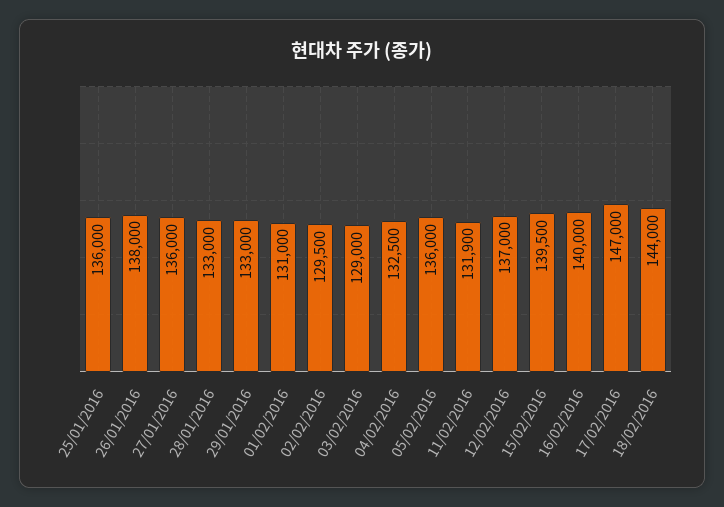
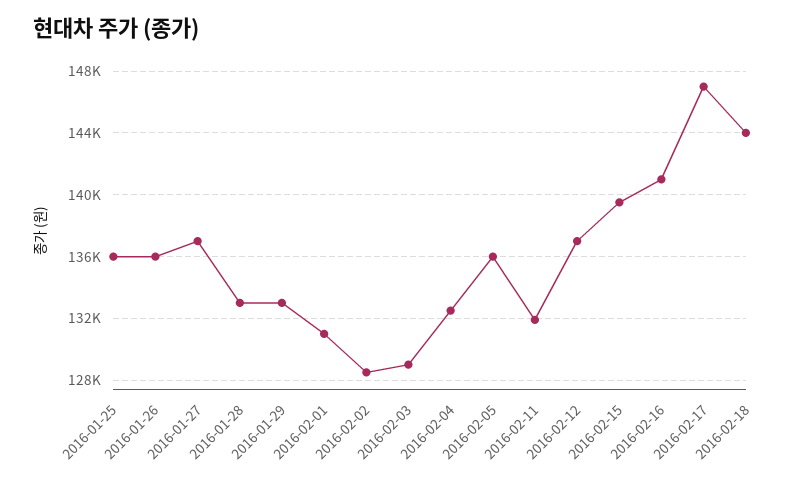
  {
    "25/01/2016": 136000,
-   "26/01/2016": 138000,
+   "26/01/2016": 136000,
-   "27/01/2016": 136000,
+   "27/01/2016": 137000,
    "28/01/2016": 133000,
    "29/01/2016": 133000,
    "01/02/2016": 131000,
-   "02/02/2016": 129500,
+   "02/02/2016": 128500,
    "03/02/2016": 129000,
    "04/02/2016": 132500,
    "05/02/2016": 136000,
    "11/02/2016": 131900,
    "12/02/2016": 137000,
    "15/02/2016": 139500,
-   "16/02/2016": 140000,
+   "16/02/2016": 141000,
    "17/02/2016": 147000,
    "18/02/2016": 144000
  }

